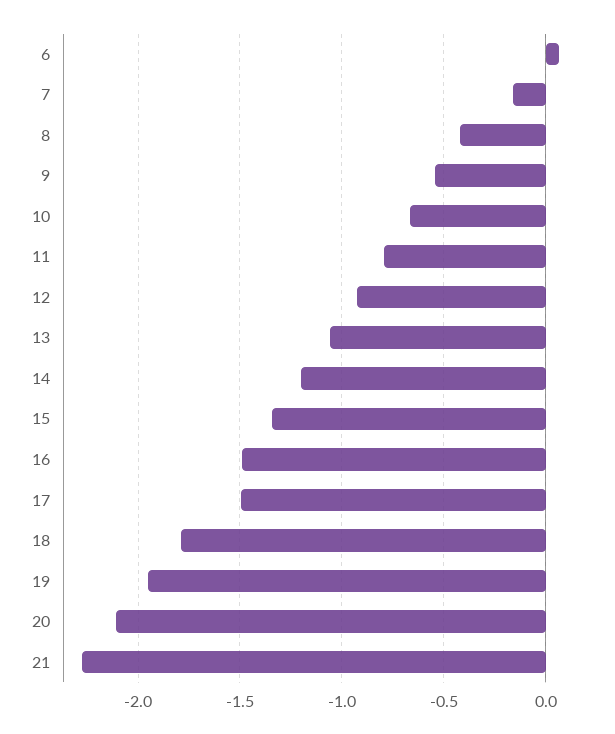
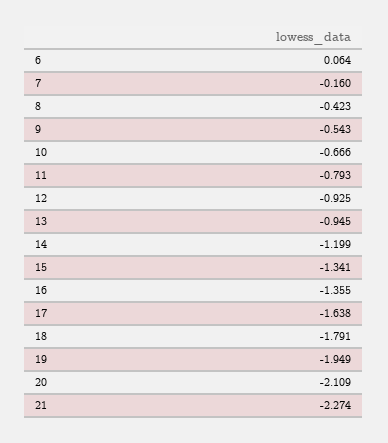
  {
    "6": 0.064,
    "7": -0.16,
    "8": -0.423,
    "9": -0.543,
    "10": -0.666,
    "11": -0.793,
    "12": -0.925,
-   "13": -1.05,
+   "13": -0.945,
    "14": -1.199,
    "15": -1.341,
-   "16": -1.5,
+   "16": -1.355,
-   "17": -1.5,
+   "17": -1.638,
    "18": -1.791,
    "19": -1.949,
    "20": -2.109,
    "21": -2.274
  }

